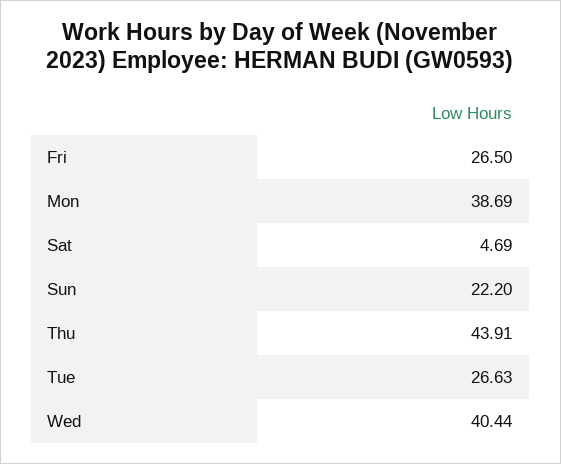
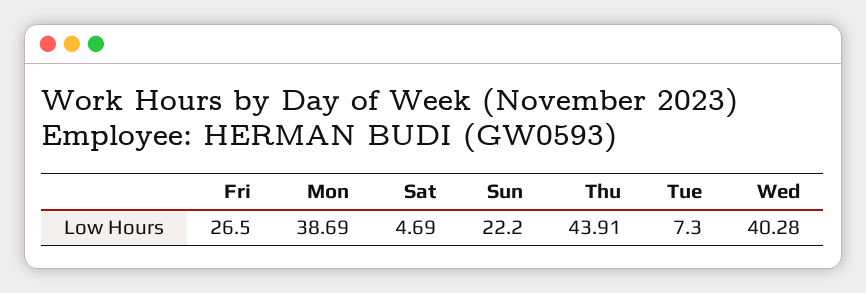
  {
    "Fri": 26.5,
    "Mon": 38.69,
    "Sat": 4.69,
    "Sun": 22.2,
    "Thu": 43.91,
-   "Tue": 26.63,
+   "Tue": 7.3,
-   "Wed": 40.44
+   "Wed": 40.28
  }

